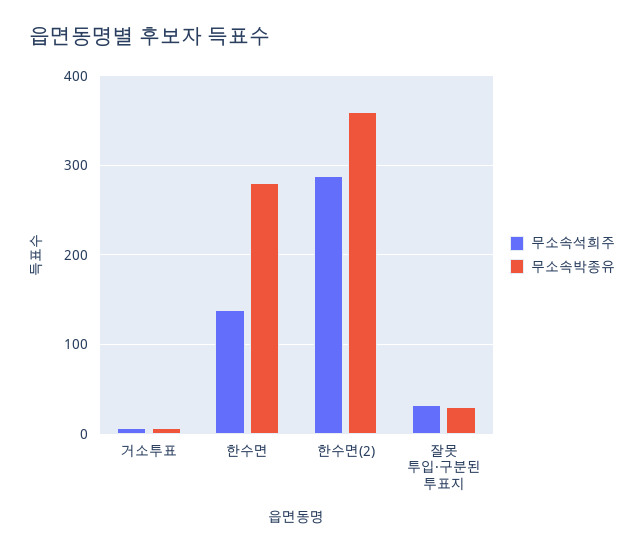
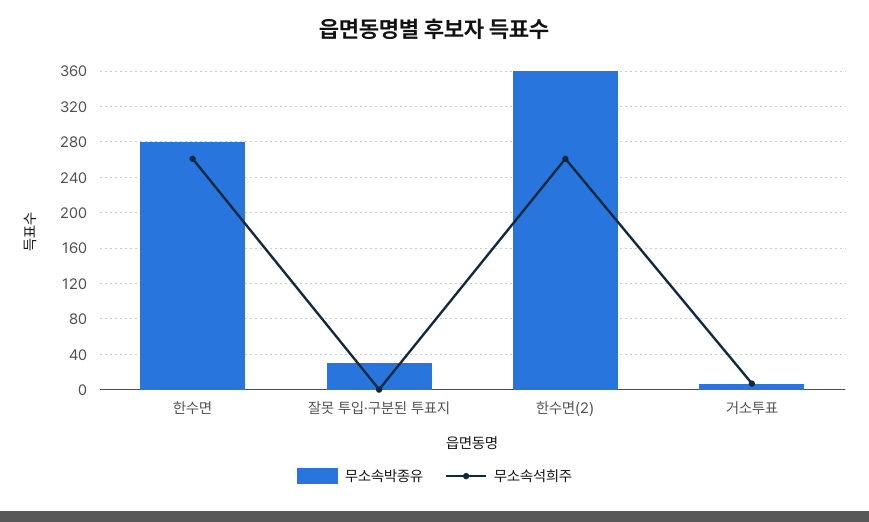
  {
    "무소속석희주": {
      "거소투표": 10,
-     "한수면": 140,
+     "한수면": 260,
-     "한수면(2)": 290,
+     "한수면(2)": 260,
-     "잘못 투입·구분된 투표지": 30
+     "잘못 투입·구분된 투표지": 0
    },
    "무소속박종유": {
      "거소투표": 10,
      "한수면": 280,
      "한수면(2)": 360,
      "잘못 투입·구분된 투표지": 30
    }
  }

